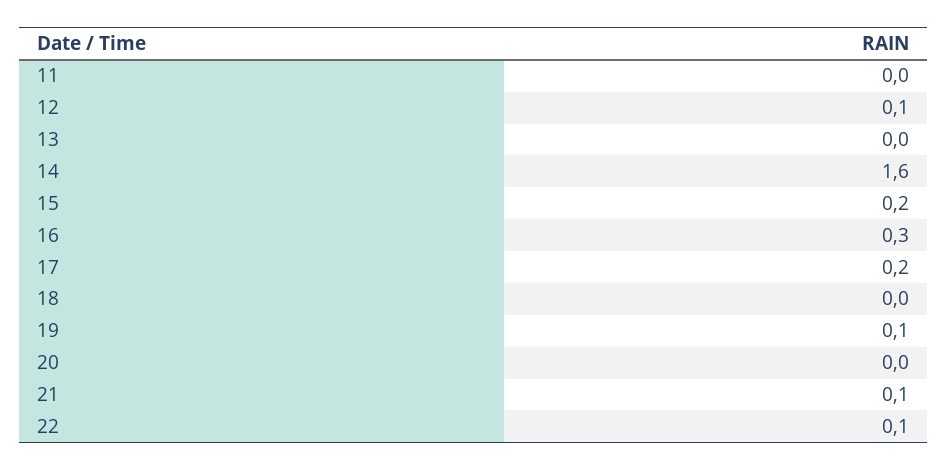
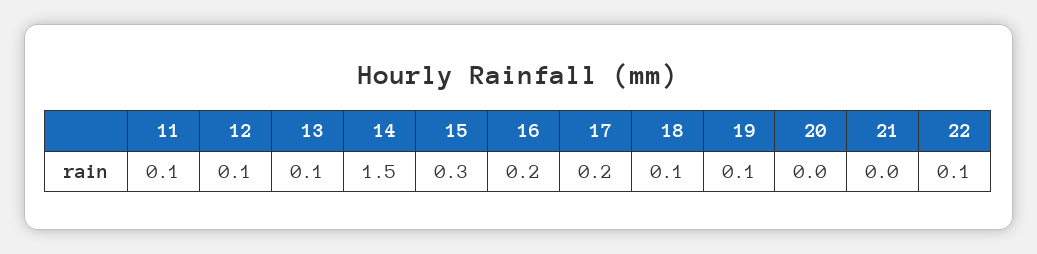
  {
-   "11": 0,
+   "11": 0.1,
    "12": 0.1,
-   "13": 0,
+   "13": 0.1,
-   "14": 1.6,
+   "14": 1.5,
-   "15": 0.2,
+   "15": 0.3,
-   "16": 0.3,
+   "16": 0.2,
    "17": 0.2,
-   "18": 0,
+   "18": 0.1,
    "19": 0.1,
    "20": 0,
-   "21": 0.1,
+   "21": 0,
    "22": 0.1
  }

